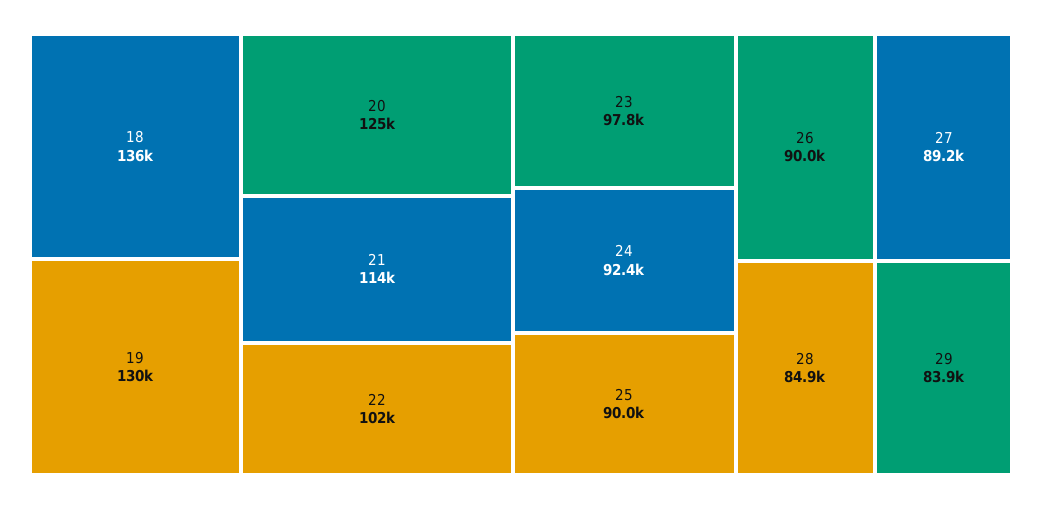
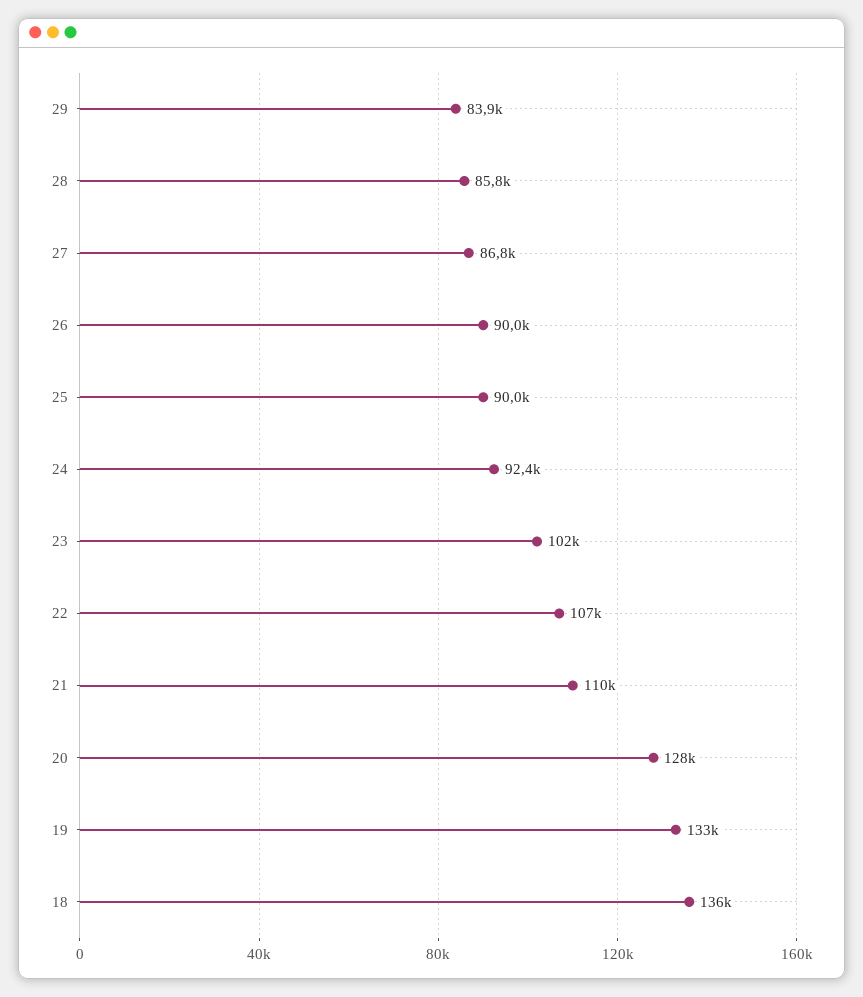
  {
    "18": 136000,
-   "19": 130000,
+   "19": 133000,
-   "20": 125000,
+   "20": 128000,
-   "21": 114000,
+   "21": 110000,
-   "22": 102000,
+   "22": 107000,
-   "23": 97800,
+   "23": 102000,
    "24": 92400,
    "25": 90000,
    "26": 90000,
-   "27": 89200,
+   "27": 86800,
-   "28": 84900,
+   "28": 85800,
    "29": 83900
  }

